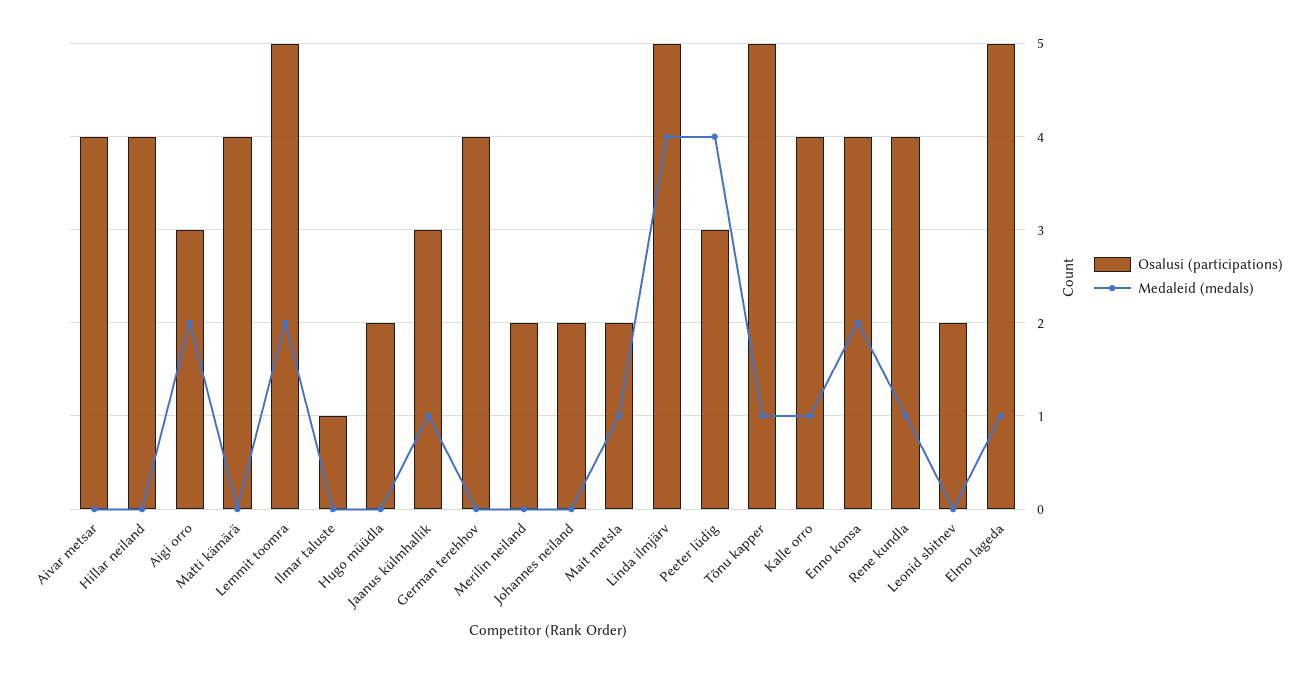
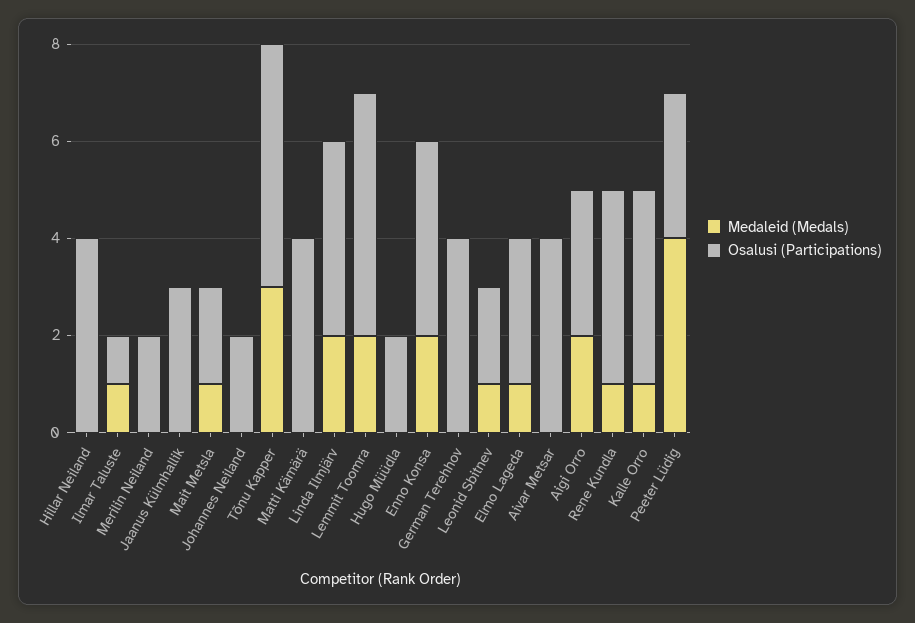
  {
    "Osalusi (participations)": {
      "Aivar metsar": 4,
      "Hillar neiland": 4,
      "Aigi orro": 3,
      "Matti kämärä": 4,
      "Lemmit toomra": 5,
      "Ilmar taluste": 1,
      "Hugo müüdla": 2,
      "Jaanus külmhallik": 3,
      "German terehhov": 4,
      "Merilin neiland": 2,
      "Johannes neiland": 2,
      "Mait metsla": 2,
-     "Linda ilmjärv": 5,
+     "Linda ilmjärv": 4,
      "Peeter lüdig": 3,
      "Tõnu kapper": 5,
      "Kalle orro": 4,
      "Enno konsa": 4,
      "Rene kundla": 4,
      "Leonid sbitnev": 2,
-     "Elmo lageda": 5
+     "Elmo lageda": 3
    },
    "Medaleid (medals)": {
      "Aivar metsar": 0,
      "Hillar neiland": 0,
      "Aigi orro": 2,
      "Matti kämärä": 0,
      "Lemmit toomra": 2,
-     "Ilmar taluste": 0,
+     "Ilmar taluste": 1,
      "Hugo müüdla": 0,
-     "Jaanus külmhallik": 1,
+     "Jaanus külmhallik": 0,
      "German terehhov": 0,
      "Merilin neiland": 0,
      "Johannes neiland": 0,
      "Mait metsla": 1,
-     "Linda ilmjärv": 4,
+     "Linda ilmjärv": 2,
      "Peeter lüdig": 4,
-     "Tõnu kapper": 1,
+     "Tõnu kapper": 3,
      "Kalle orro": 1,
      "Enno konsa": 2,
      "Rene kundla": 1,
-     "Leonid sbitnev": 0,
+     "Leonid sbitnev": 1,
      "Elmo lageda": 1
    }
  }

